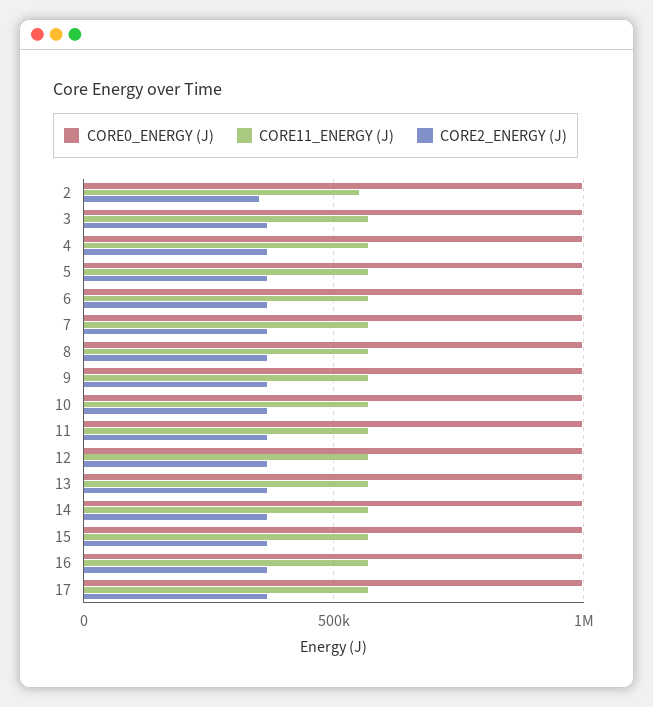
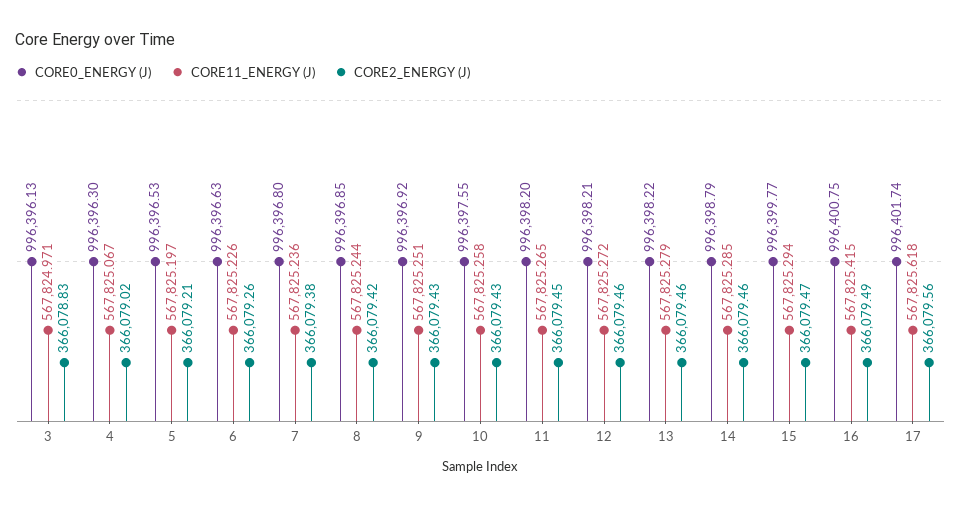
  {
    "CORE0_ENERGY (J)": {
-     "2": 1000000,
      "3": 996396.13,
      "4": 996396.3,
      "5": 996396.53,
      "6": 996396.63,
      "7": 996396.8,
      "8": 996396.85,
      "9": 996396.92,
      "10": 996397.55,
      "11": 996398.2,
      "12": 996398.21,
      "13": 996398.22,
      "14": 996398.79,
      "15": 996399.77,
      "16": 996400.75,
      "17": 996401.74
    },
    "CORE11_ENERGY (J)": {
-     "2": 550000,
      "3": 567824.971,
      "4": 567825.067,
      "5": 567825.197,
      "6": 567825.226,
      "7": 567825.236,
      "8": 567825.244,
      "9": 567825.251,
      "10": 567825.258,
      "11": 567825.265,
      "12": 567825.272,
      "13": 567825.279,
      "14": 567825.285,
      "15": 567825.294,
      "16": 567825.415,
      "17": 567825.618
    },
    "CORE2_ENERGY (J)": {
-     "2": 350000,
      "3": 366078.83,
      "4": 366079.02,
      "5": 366079.21,
      "6": 366079.26,
      "7": 366079.38,
      "8": 366079.42,
      "9": 366079.43,
      "10": 366079.43,
      "11": 366079.45,
      "12": 366079.46,
      "13": 366079.46,
      "14": 366079.46,
      "15": 366079.47,
      "16": 366079.49,
      "17": 366079.56
    }
  }

